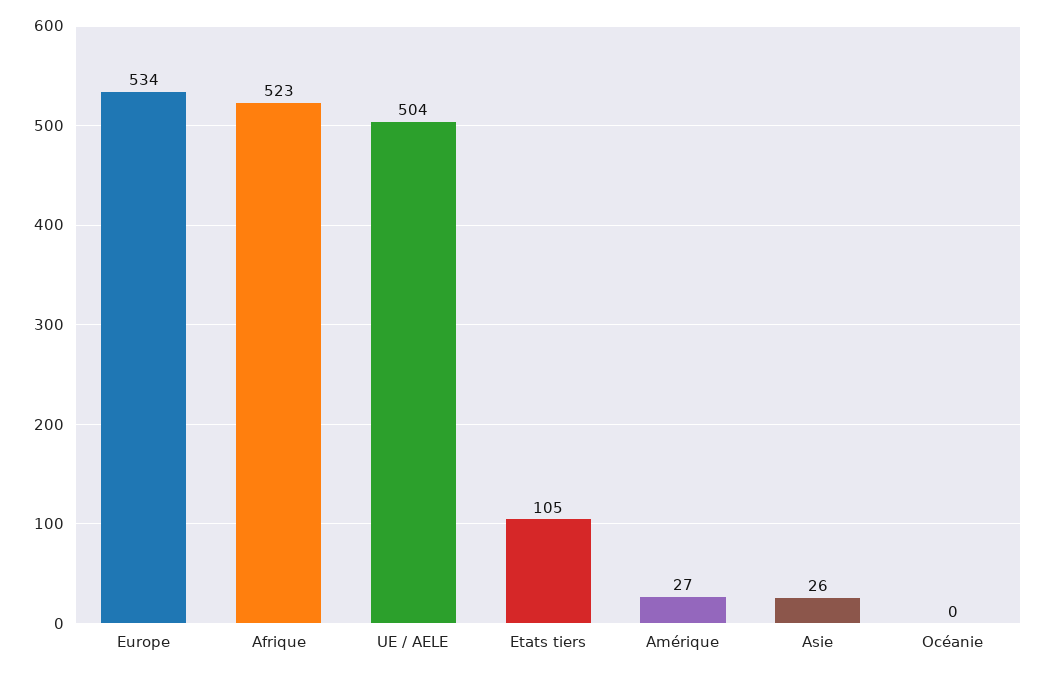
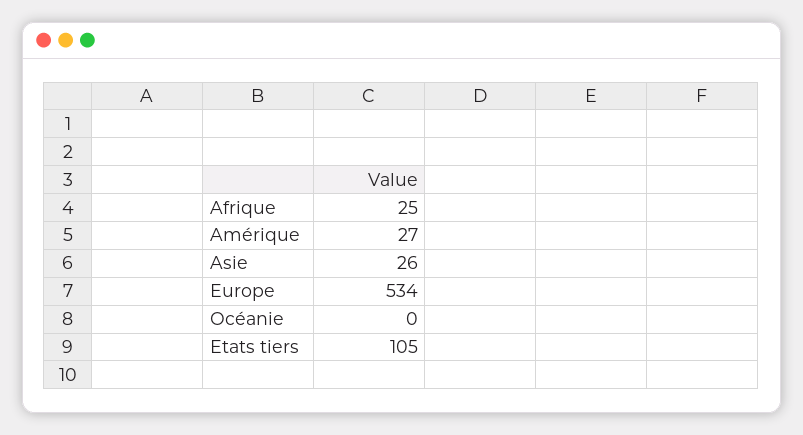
  {
    "Europe": 534,
-   "Afrique": 523,
+   "Afrique": 25,
-   "UE / AELE": 504,
    "Etats tiers": 105,
    "Amérique": 27,
    "Asie": 26,
    "Océanie": 0
  }

